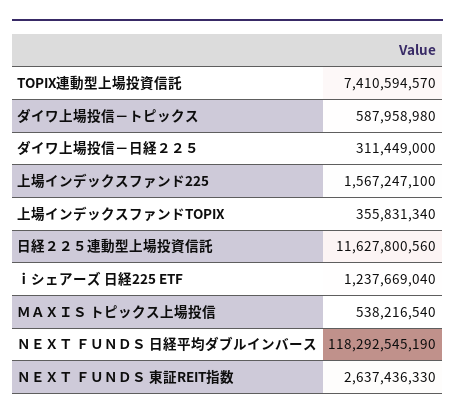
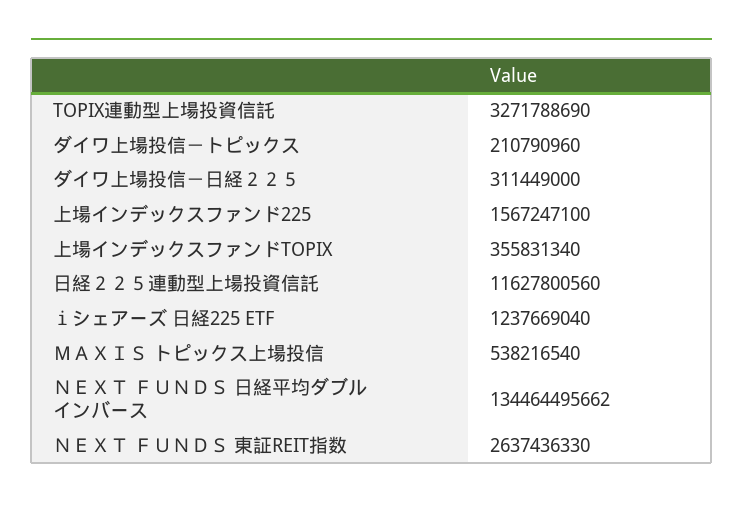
  {
-   "TOPIX連動型上場投資信託": 7410594570,
+   "TOPIX連動型上場投資信託": 3271788690,
-   "ダイワ上場投信－トピックス": 587958980,
+   "ダイワ上場投信－トピックス": 210790960,
    "ダイワ上場投信－日経２２５": 311449000,
    "上場インデックスファンド225": 1567247100,
    "上場インデックスファンドTOPIX": 355831340,
    "日経２２５連動型上場投資信託": 11627800560,
    "ｉシェアーズ 日経225 ETF": 1237669040,
    "ＭＡＸＩＳ トピックス上場投信": 538216540,
-   "ＮＥＸＴ ＦＵＮＤＳ 日経平均ダブルインバース": 118292545190,
+   "ＮＥＸＴ ＦＵＮＤＳ 日経平均ダブルインバース": 134464495662,
    "ＮＥＸＴ ＦＵＮＤＳ 東証REIT指数": 2637436330
  }

